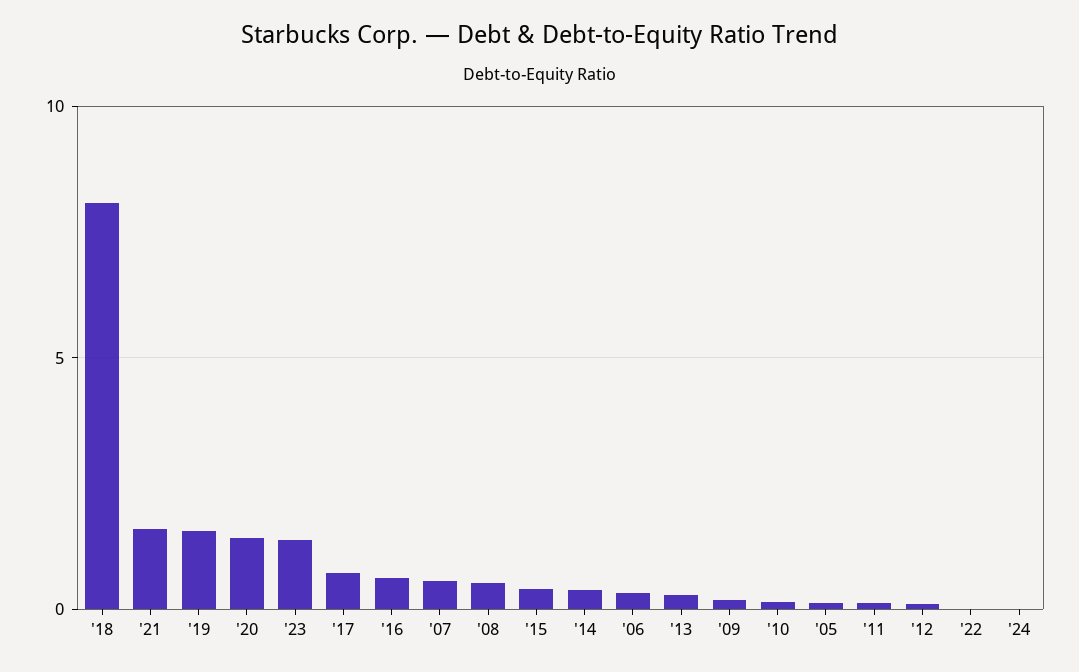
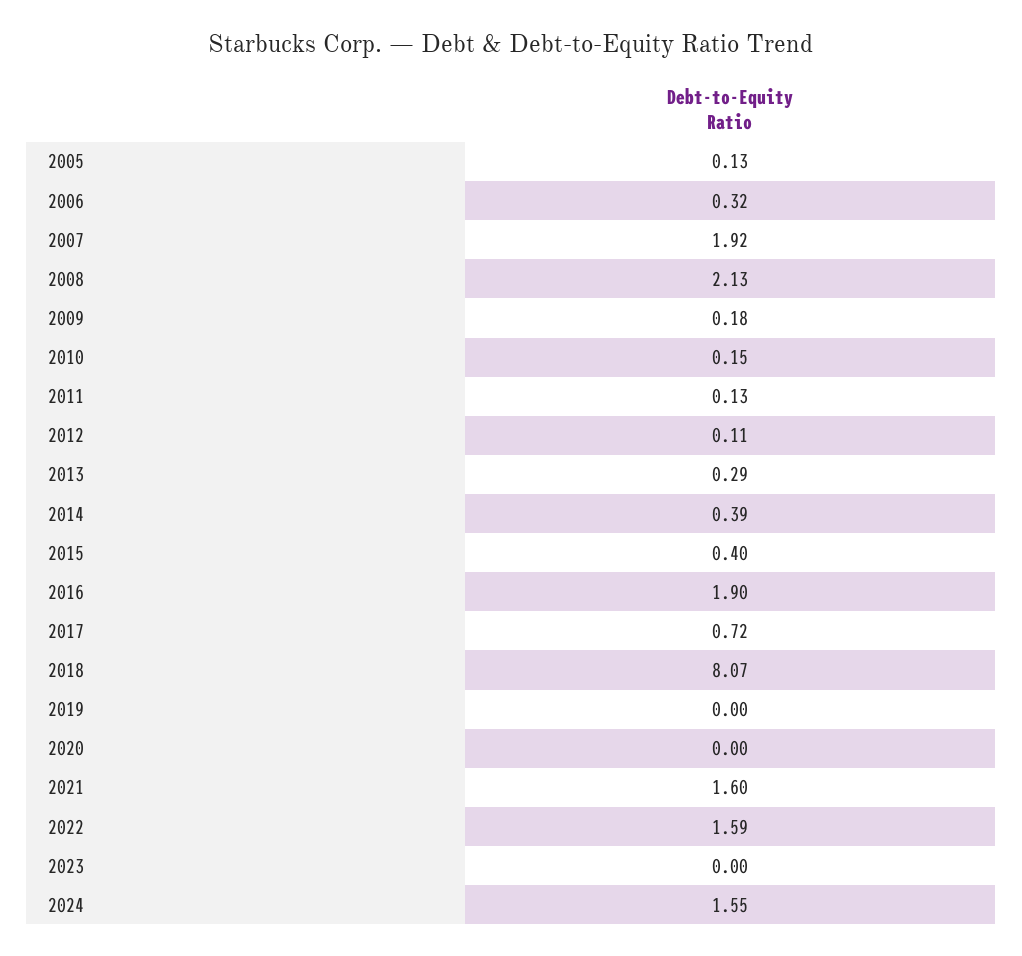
  {
    "'18": 8.07,
    "'21": 1.6,
-   "'19": 1.5,
+   "'19": 0,
-   "'20": 1.5,
+   "'20": 0,
-   "'23": 1.5,
+   "'23": 0,
    "'17": 0.72,
-   "'16": 0.5,
+   "'16": 1.9,
-   "'07": 0.5,
+   "'07": 1.92,
-   "'08": 0.5,
+   "'08": 2.13,
    "'15": 0.4,
    "'14": 0.39,
    "'06": 0.32,
    "'13": 0.29,
    "'09": 0.18,
    "'10": 0.15,
    "'05": 0.13,
    "'11": 0.13,
    "'12": 0.11,
-   "'22": 0,
+   "'22": 1.59,
-   "'24": 0
+   "'24": 1.55
  }

